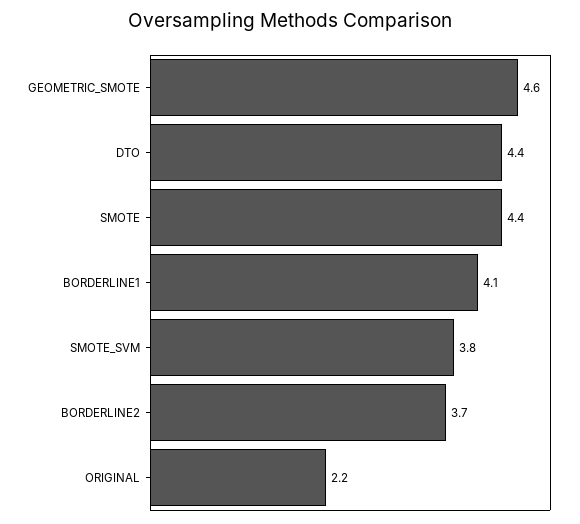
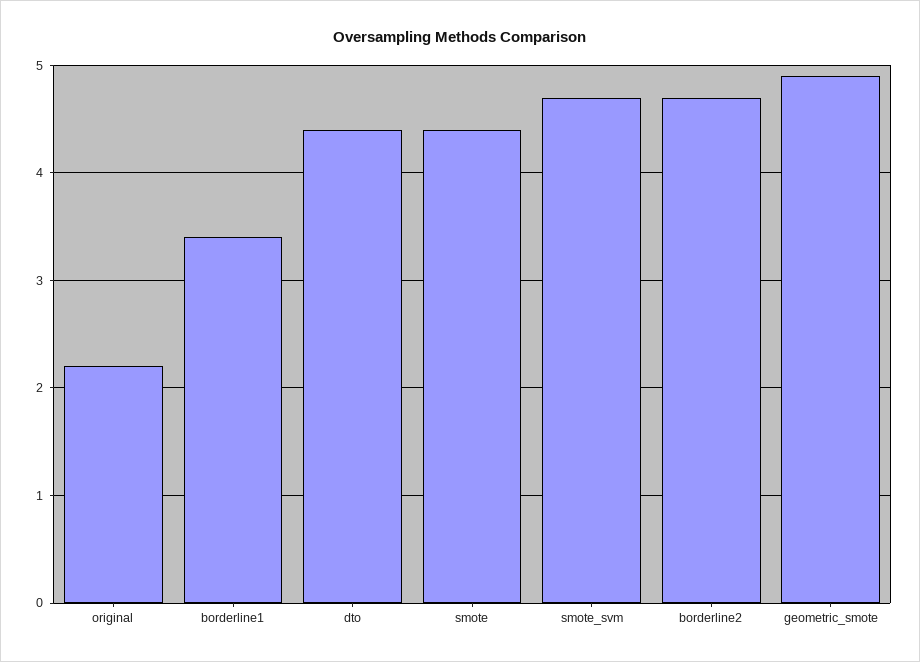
  {
-   "GEOMETRIC_SMOTE": 4.6,
+   "GEOMETRIC_SMOTE": 4.9,
    "DTO": 4.4,
    "SMOTE": 4.4,
-   "BORDERLINE1": 4.1,
+   "BORDERLINE1": 3.4,
-   "SMOTE_SVM": 3.8,
+   "SMOTE_SVM": 4.7,
-   "BORDERLINE2": 3.7,
+   "BORDERLINE2": 4.7,
    "ORIGINAL": 2.2
  }

